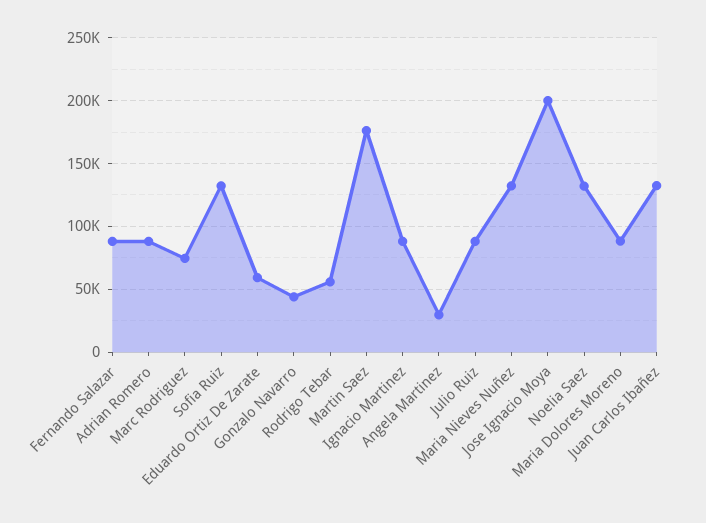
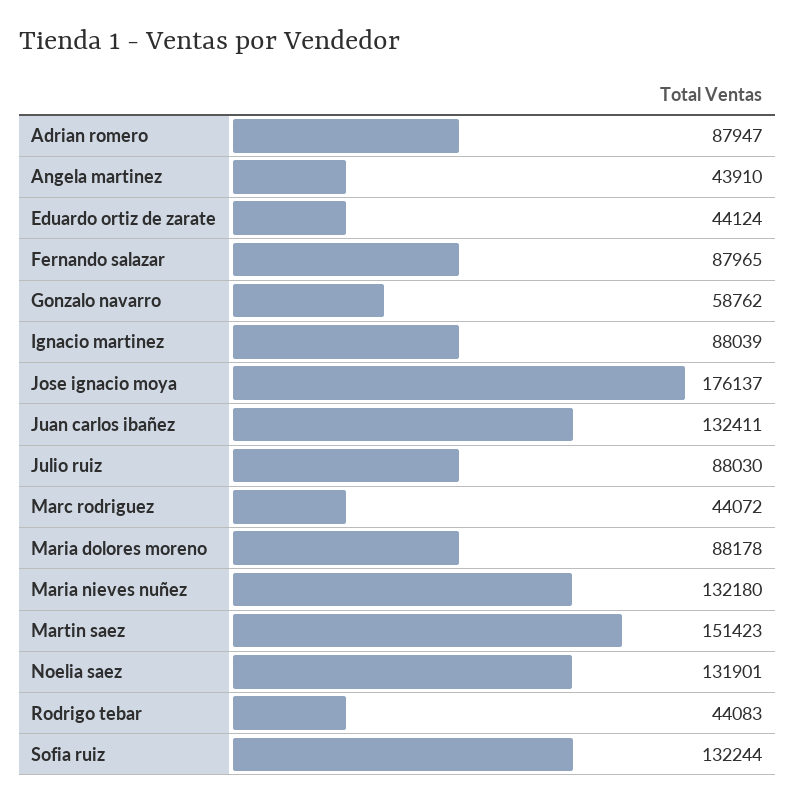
  {
    "Fernando Salazar": 87965,
    "Adrian Romero": 87947,
-   "Marc Rodriguez": 75000,
+   "Marc Rodriguez": 44072,
    "Sofia Ruiz": 132244,
-   "Eduardo Ortiz De Zarate": 60000,
+   "Eduardo Ortiz De Zarate": 44124,
-   "Gonzalo Navarro": 45000,
+   "Gonzalo Navarro": 58762,
-   "Rodrigo Tebar": 55000,
+   "Rodrigo Tebar": 44083,
-   "Martin Saez": 175000,
+   "Martin Saez": 151423,
    "Ignacio Martinez": 88039,
-   "Angela Martinez": 30000,
+   "Angela Martinez": 43910,
    "Julio Ruiz": 88030,
    "Maria Nieves Nuñez": 132180,
-   "Jose Ignacio Moya": 200000,
+   "Jose Ignacio Moya": 176137,
    "Noelia Saez": 131901,
    "Maria Dolores Moreno": 88178,
    "Juan Carlos Ibañez": 132411
  }

